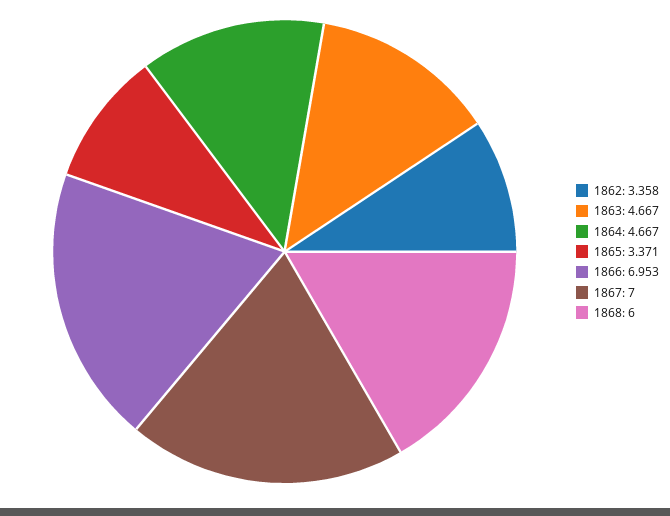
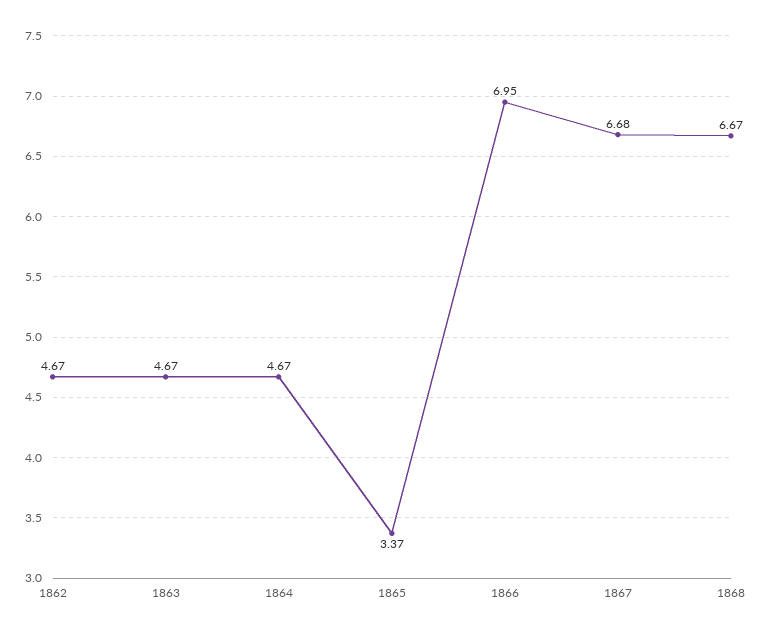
  {
-   "1862": 3.358,
+   "1862": 4.67,
    "1863": 4.667,
    "1864": 4.667,
    "1865": 3.371,
    "1866": 6.953,
-   "1867": 7,
+   "1867": 6.68,
-   "1868": 6
+   "1868": 6.67
  }

